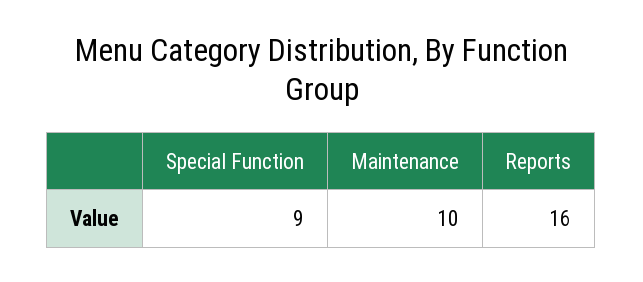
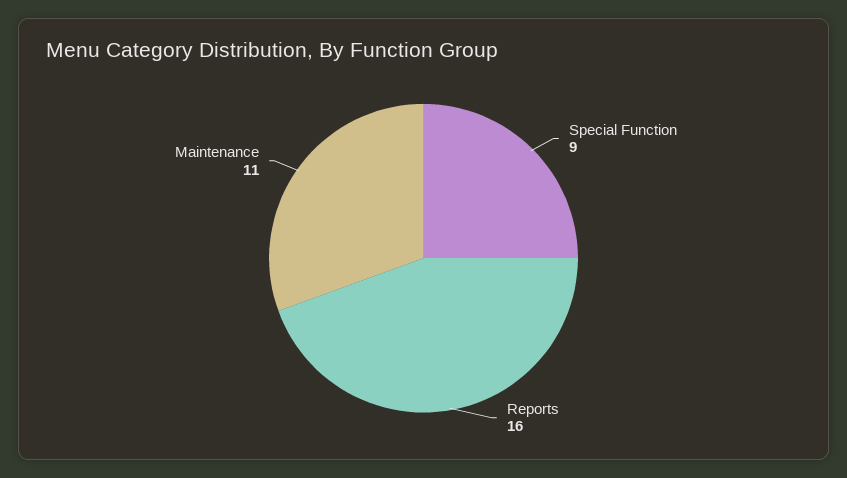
  {
    "Special Function": 9,
-   "Maintenance": 10,
+   "Maintenance": 11,
    "Reports": 16
  }

